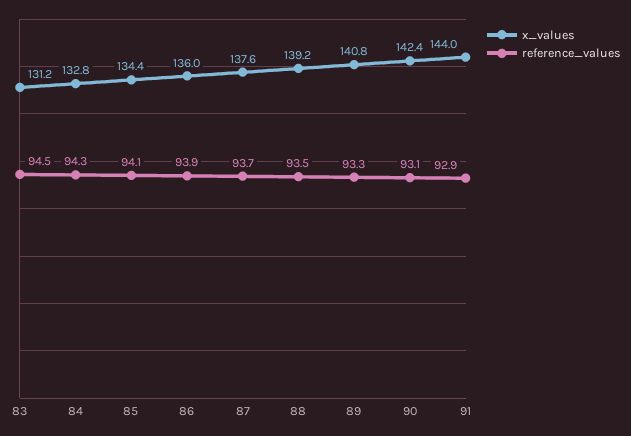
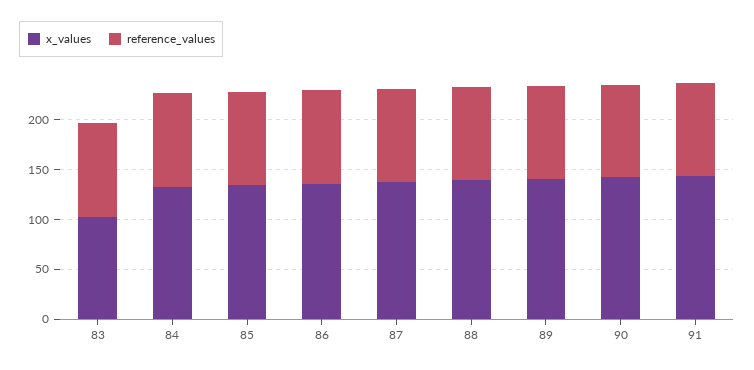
  {
    "x_values": {
-     "83": 131.2,
+     "83": 100,
      "84": 132.8,
      "85": 134.4,
      "86": 136,
      "87": 137.6,
      "88": 139.2,
      "89": 140.8,
      "90": 142.4,
      "91": 144
    },
    "reference_values": {
      "83": 94.5,
      "84": 94.3,
      "85": 94.1,
      "86": 93.9,
      "87": 93.7,
      "88": 93.5,
      "89": 93.3,
      "90": 93.1,
      "91": 92.9
    }
  }

